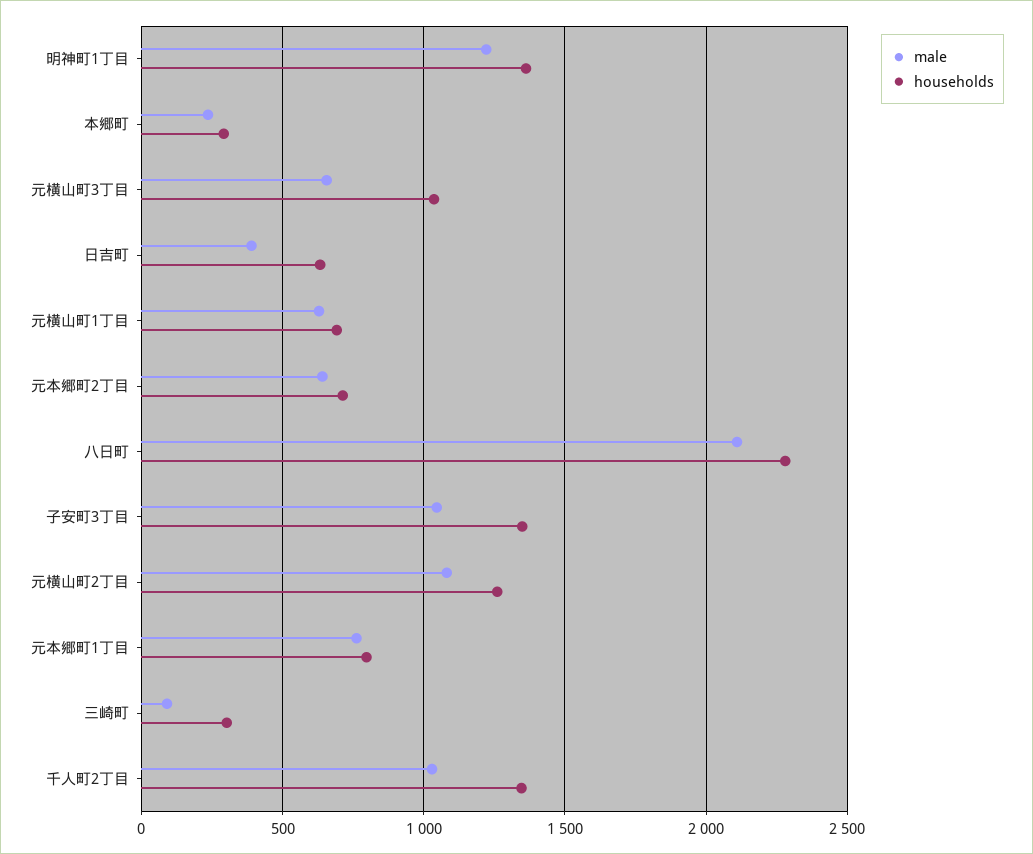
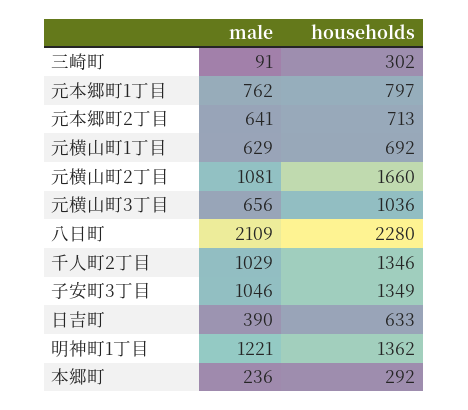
  {
    "male": {
      "明神町1丁目": 1221,
      "本郷町": 236,
      "元横山町3丁目": 656,
      "日吉町": 390,
      "元横山町1丁目": 629,
      "元本郷町2丁目": 641,
      "八日町": 2109,
      "子安町3丁目": 1046,
      "元横山町2丁目": 1081,
      "元本郷町1丁目": 762,
      "三崎町": 91,
      "千人町2丁目": 1029
    },
    "households": {
      "明神町1丁目": 1362,
      "本郷町": 292,
      "元横山町3丁目": 1036,
      "日吉町": 633,
      "元横山町1丁目": 692,
      "元本郷町2丁目": 713,
      "八日町": 2280,
      "子安町3丁目": 1349,
-     "元横山町2丁目": 1250,
+     "元横山町2丁目": 1660,
      "元本郷町1丁目": 797,
      "三崎町": 302,
      "千人町2丁目": 1346
    }
  }

